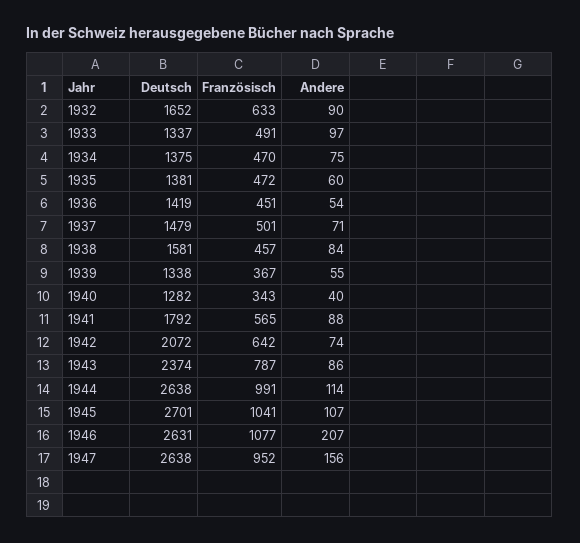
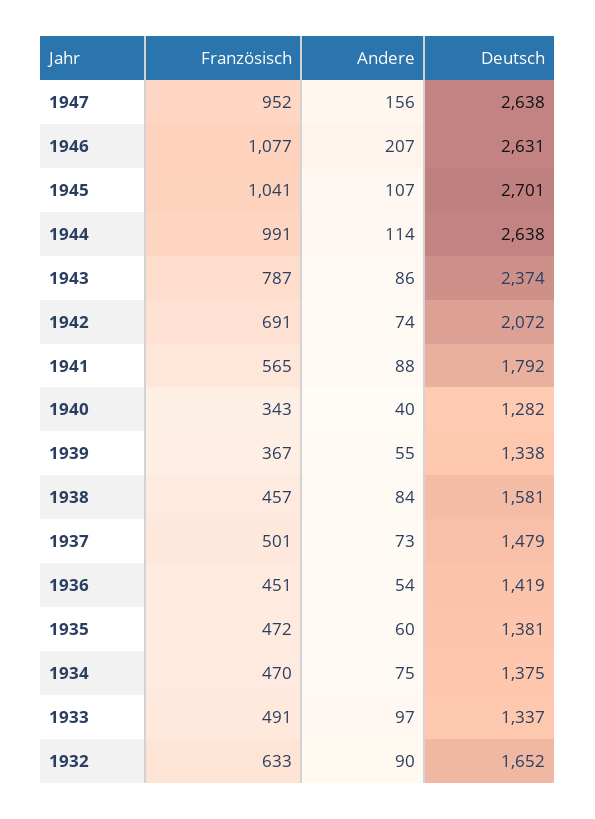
  {
    "Deutsch": {
      "1932": 1652,
      "1933": 1337,
      "1934": 1375,
      "1935": 1381,
      "1936": 1419,
      "1937": 1479,
      "1938": 1581,
      "1939": 1338,
      "1940": 1282,
      "1941": 1792,
      "1942": 2072,
      "1943": 2374,
      "1944": 2638,
      "1945": 2701,
      "1946": 2631,
      "1947": 2638
    },
    "Französisch": {
      "1932": 633,
      "1933": 491,
      "1934": 470,
      "1935": 472,
      "1936": 451,
      "1937": 501,
      "1938": 457,
      "1939": 367,
      "1940": 343,
      "1941": 565,
-     "1942": 642,
+     "1942": 691,
      "1943": 787,
      "1944": 991,
      "1945": 1041,
      "1946": 1077,
      "1947": 952
    },
    "Andere": {
      "1932": 90,
      "1933": 97,
      "1934": 75,
      "1935": 60,
      "1936": 54,
-     "1937": 71,
+     "1937": 73,
      "1938": 84,
      "1939": 55,
      "1940": 40,
      "1941": 88,
      "1942": 74,
      "1943": 86,
      "1944": 114,
      "1945": 107,
      "1946": 207,
      "1947": 156
    }
  }

